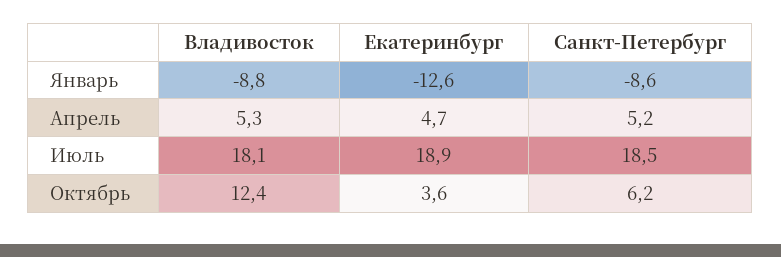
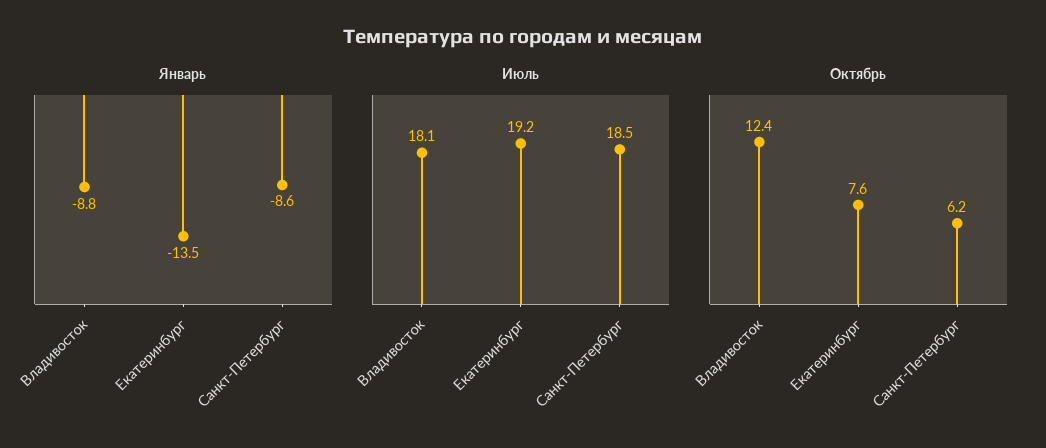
  {
    "Январь": {
      "Владивосток": -8.8,
-     "Екатеринбург": -12.6,
+     "Екатеринбург": -13.5,
      "Санкт-Петербург": -8.6
    },
-   "Апрель": {
-     "Владивосток": 5.3,
-     "Екатеринбург": 4.7,
-     "Санкт-Петербург": 5.2
-   },
    "Июль": {
      "Владивосток": 18.1,
-     "Екатеринбург": 18.9,
+     "Екатеринбург": 19.2,
      "Санкт-Петербург": 18.5
    },
    "Октябрь": {
      "Владивосток": 12.4,
-     "Екатеринбург": 3.6,
+     "Екатеринбург": 7.6,
      "Санкт-Петербург": 6.2
    }
  }

